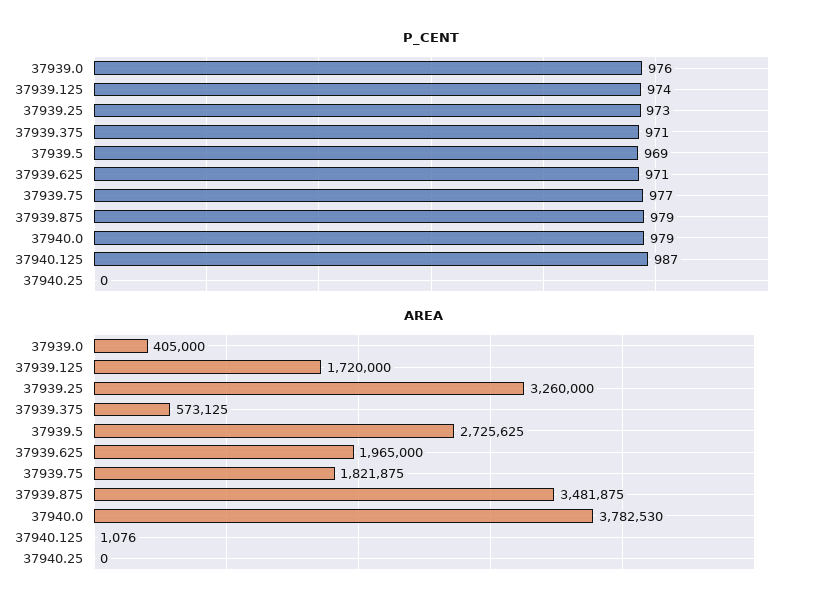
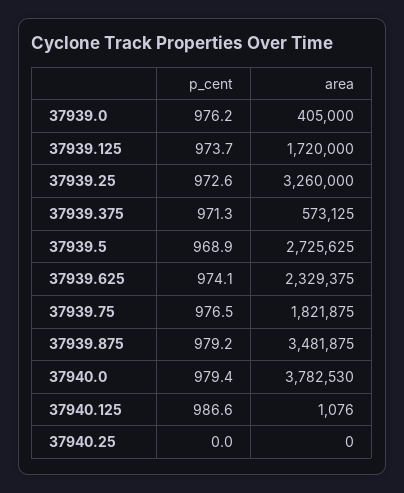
  {
    "P_CENT": {
      "37939.0": 976.2,
      "37939.125": 973.7,
      "37939.25": 972.6,
      "37939.375": 971.3,
      "37939.5": 968.9,
-     "37939.625": 971,
+     "37939.625": 974.1,
      "37939.75": 976.5,
      "37939.875": 979.2,
      "37940.0": 979.4,
      "37940.125": 986.6,
      "37940.25": 0
    },
    "AREA": {
      "37939.0": 405000,
      "37939.125": 1720000,
      "37939.25": 3260000,
      "37939.375": 573125,
      "37939.5": 2725625,
-     "37939.625": 1965000,
+     "37939.625": 2329375,
      "37939.75": 1821875,
      "37939.875": 3481875,
      "37940.0": 3782530,
      "37940.125": 1076,
      "37940.25": 0
    }
  }

